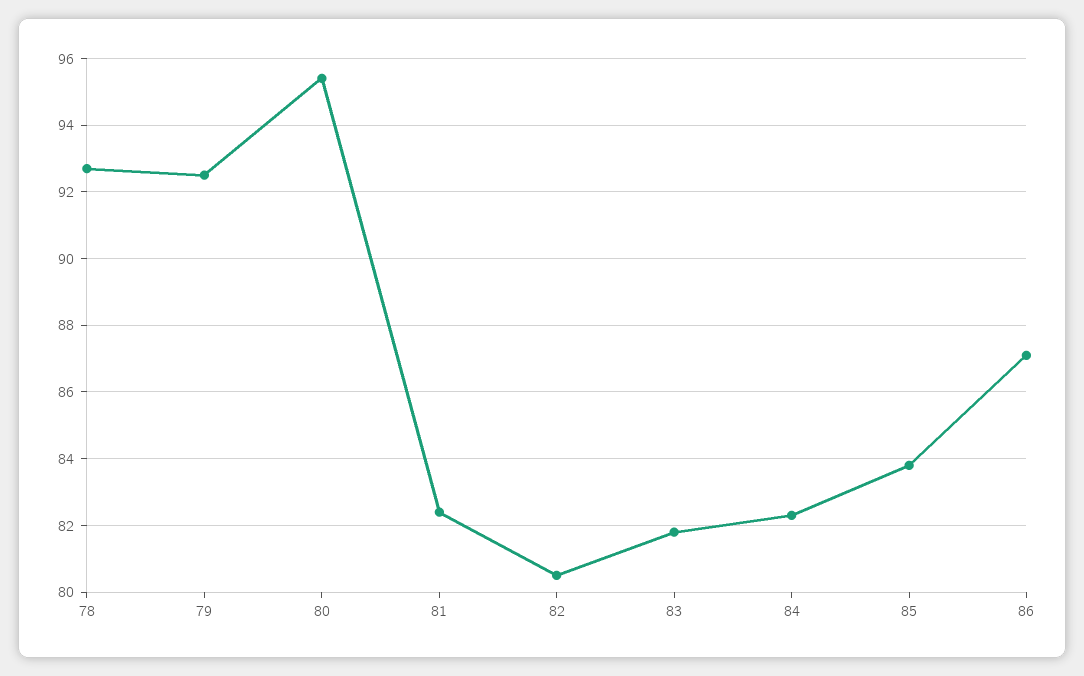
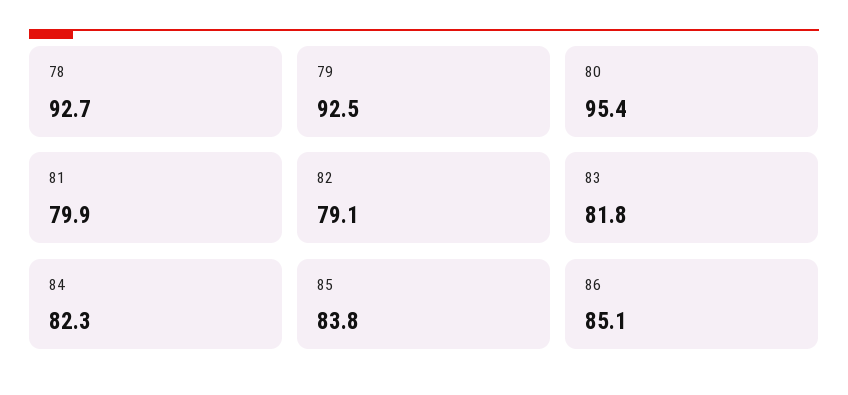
  {
    "78": 92.7,
    "79": 92.5,
    "80": 95.4,
-   "81": 82.5,
+   "81": 79.9,
-   "82": 80.5,
+   "82": 79.1,
    "83": 81.8,
    "84": 82.3,
    "85": 83.8,
-   "86": 87
+   "86": 85.1
  }

